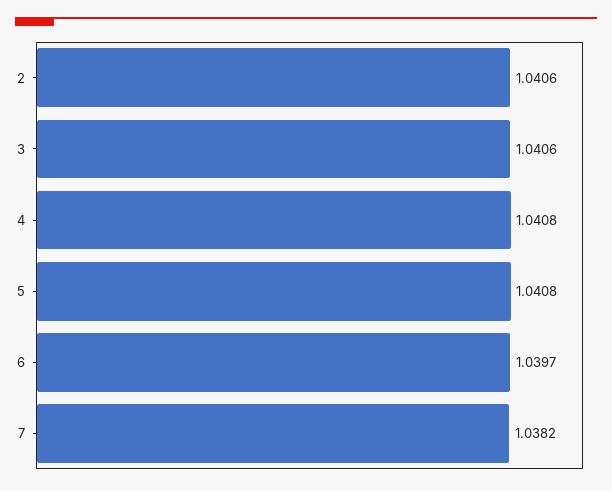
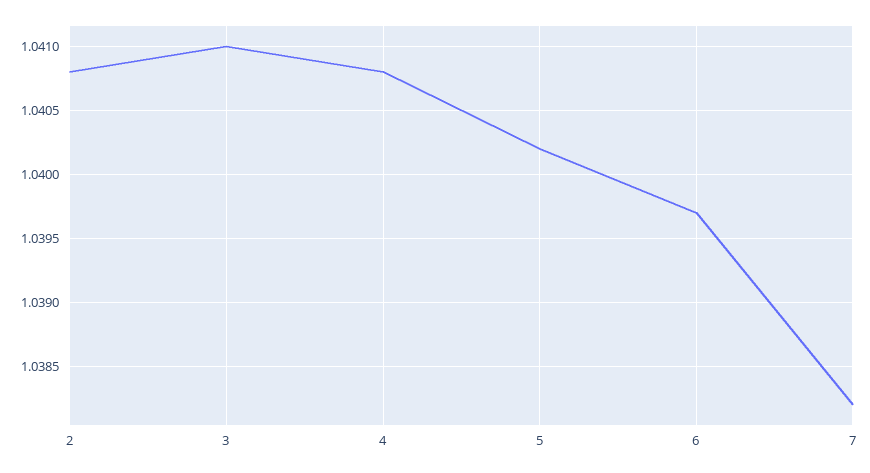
  {
-   "2": 1.0406,
+   "2": 1.0408,
-   "3": 1.0406,
+   "3": 1.041,
    "4": 1.0408,
-   "5": 1.0408,
+   "5": 1.0402,
    "6": 1.0397,
    "7": 1.0382
  }

